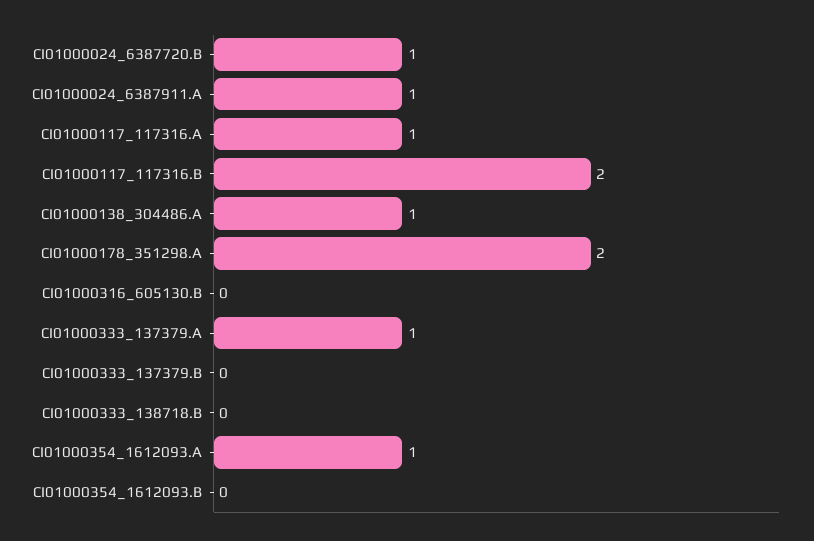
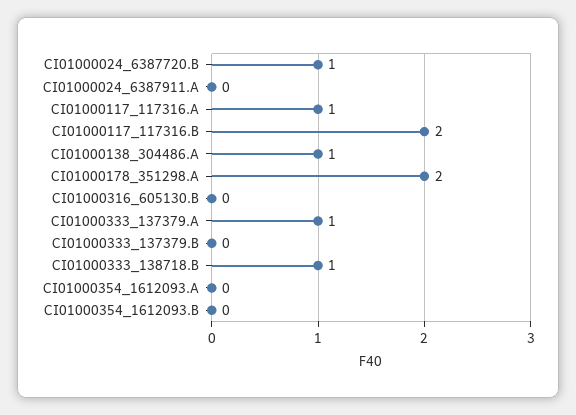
  {
    "CI01000024_6387720.B": 1,
-   "CI01000024_6387911.A": 1,
+   "CI01000024_6387911.A": 0,
    "CI01000117_117316.A": 1,
    "CI01000117_117316.B": 2,
    "CI01000138_304486.A": 1,
    "CI01000178_351298.A": 2,
    "CI01000316_605130.B": 0,
    "CI01000333_137379.A": 1,
    "CI01000333_137379.B": 0,
-   "CI01000333_138718.B": 0,
+   "CI01000333_138718.B": 1,
-   "CI01000354_1612093.A": 1,
+   "CI01000354_1612093.A": 0,
    "CI01000354_1612093.B": 0
  }

